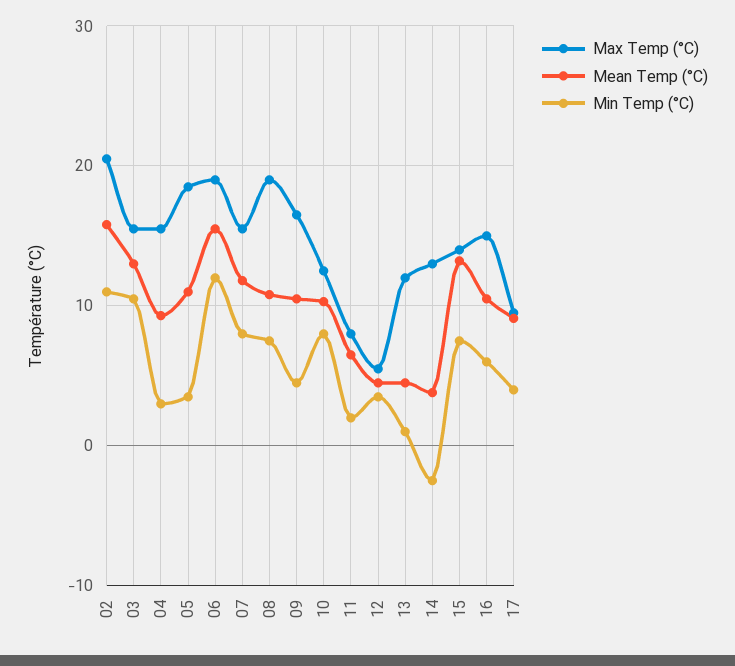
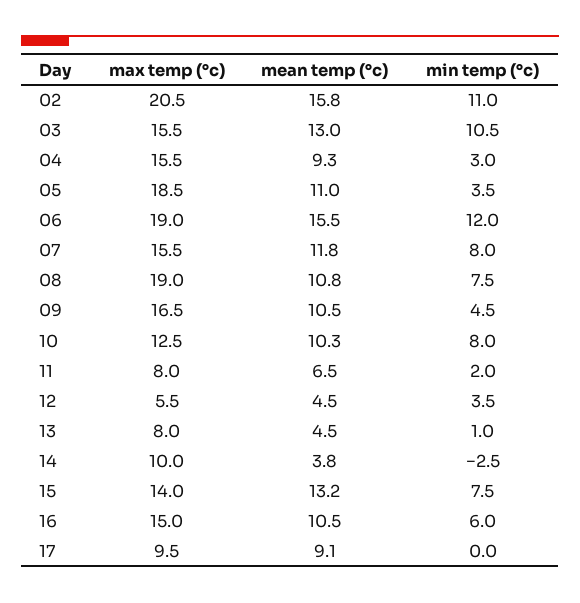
  {
    "Max Temp (°C)": {
      "02": 20.5,
      "03": 15.5,
      "04": 15.5,
      "05": 18.5,
      "06": 19,
      "07": 15.5,
      "08": 19,
      "09": 16.5,
      "10": 12.5,
      "11": 8,
      "12": 5.5,
-     "13": 12,
+     "13": 8,
-     "14": 13,
+     "14": 10,
      "15": 14,
      "16": 15,
      "17": 9.5
    },
    "Mean Temp (°C)": {
      "02": 15.8,
      "03": 13,
      "04": 9.3,
      "05": 11,
      "06": 15.5,
      "07": 11.8,
      "08": 10.8,
      "09": 10.5,
      "10": 10.3,
      "11": 6.5,
      "12": 4.5,
      "13": 4.5,
      "14": 3.8,
      "15": 13.2,
      "16": 10.5,
      "17": 9.1
    },
    "Min Temp (°C)": {
      "02": 11,
      "03": 10.5,
      "04": 3,
      "05": 3.5,
      "06": 12,
      "07": 8,
      "08": 7.5,
      "09": 4.5,
      "10": 8,
      "11": 2,
      "12": 3.5,
      "13": 1,
      "14": -2.5,
      "15": 7.5,
      "16": 6,
-     "17": 4
+     "17": 0
    }
  }

